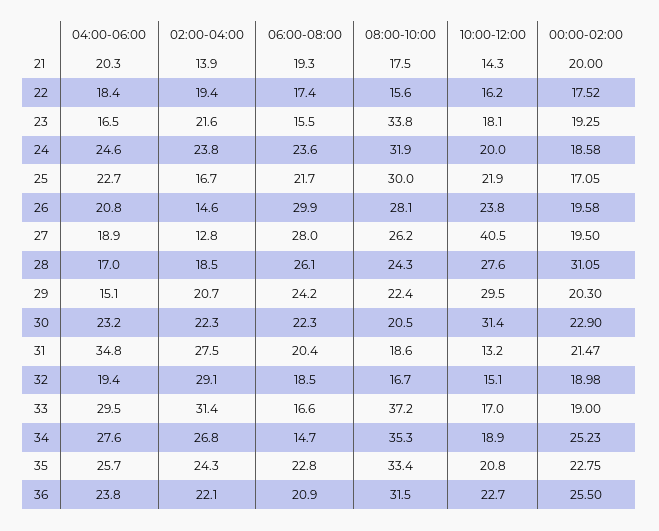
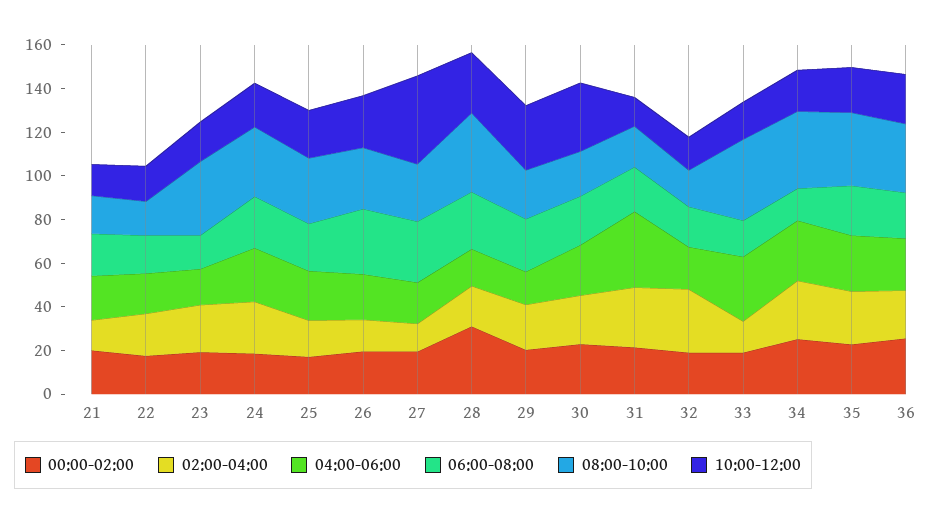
  {
    "04:00-06:00": {
      "21": 20.3,
      "22": 18.4,
      "23": 16.5,
      "24": 24.6,
      "25": 22.7,
      "26": 20.8,
      "27": 18.9,
      "28": 17,
      "29": 15.1,
      "30": 23.2,
      "31": 34.8,
      "32": 19.4,
      "33": 29.5,
      "34": 27.6,
      "35": 25.7,
      "36": 23.8
    },
    "02:00-04:00": {
      "21": 13.9,
      "22": 19.4,
      "23": 21.6,
      "24": 23.8,
      "25": 16.7,
      "26": 14.6,
      "27": 12.8,
      "28": 18.5,
      "29": 20.7,
      "30": 22.3,
      "31": 27.5,
      "32": 29.1,
-     "33": 31.4,
+     "33": 15,
      "34": 26.8,
      "35": 24.3,
      "36": 22.1
    },
    "06:00-08:00": {
      "21": 19.3,
      "22": 17.4,
      "23": 15.5,
      "24": 23.6,
      "25": 21.7,
      "26": 29.9,
      "27": 28,
      "28": 26.1,
      "29": 24.2,
      "30": 22.3,
      "31": 20.4,
      "32": 18.5,
      "33": 16.6,
      "34": 14.7,
      "35": 22.8,
      "36": 20.9
    },
    "08:00-10:00": {
      "21": 17.5,
      "22": 15.6,
      "23": 33.8,
      "24": 31.9,
      "25": 30,
      "26": 28.1,
      "27": 26.2,
-     "28": 24.3,
+     "28": 35,
      "29": 22.4,
      "30": 20.5,
      "31": 18.6,
      "32": 16.7,
      "33": 37.2,
      "34": 35.3,
      "35": 33.4,
      "36": 31.5
    },
    "10:00-12:00": {
      "21": 14.3,
      "22": 16.2,
      "23": 18.1,
      "24": 20,
      "25": 21.9,
      "26": 23.8,
      "27": 40.5,
      "28": 27.6,
      "29": 29.5,
      "30": 31.4,
      "31": 13.2,
      "32": 15.1,
      "33": 17,
      "34": 18.9,
      "35": 20.8,
      "36": 22.7
    },
    "00:00-02:00": {
      "21": 20,
      "22": 17.52,
      "23": 19.25,
      "24": 18.58,
      "25": 17.05,
      "26": 19.58,
      "27": 19.5,
      "28": 31.05,
      "29": 20.3,
      "30": 22.9,
      "31": 21.47,
      "32": 18.98,
      "33": 19,
      "34": 25.23,
      "35": 22.75,
      "36": 25.5
    }
  }

